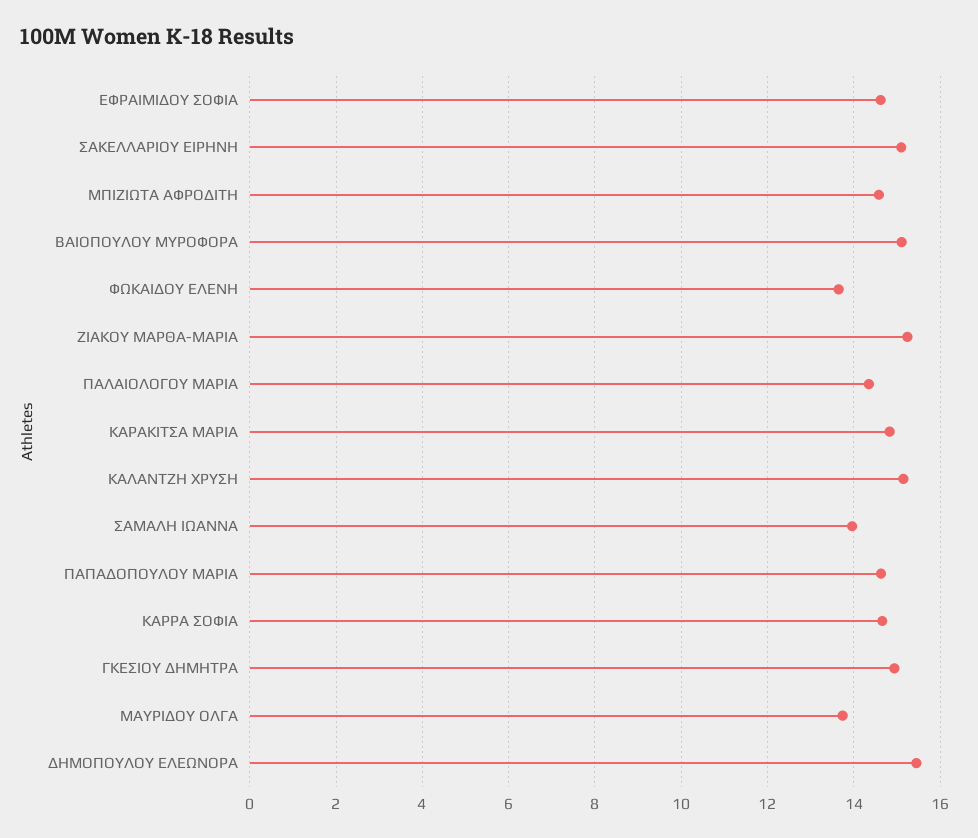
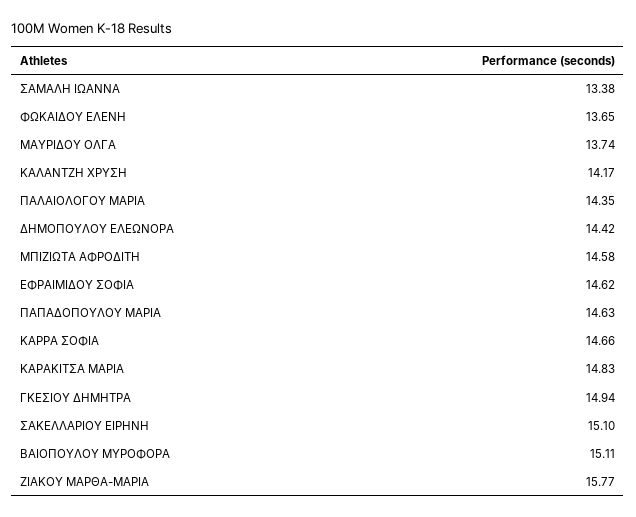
  {
    "ΕΦΡΑΙΜΙΔΟΥ ΣΟΦΙΑ": 14.62,
    "ΣΑΚΕΛΛΑΡΙΟΥ ΕΙΡΗΝΗ": 15.1,
    "ΜΠΙΖΙΩΤΑ ΑΦΡΟΔΙΤΗ": 14.58,
    "ΒΑΙΟΠΟΥΛΟΥ ΜΥΡΟΦΟΡΑ": 15.11,
    "ΦΩΚΑΙΔΟΥ ΕΛΕΝΗ": 13.65,
-   "ΖΙΑΚΟΥ ΜΑΡΘΑ-ΜΑΡΙΑ": 15.2,
+   "ΖΙΑΚΟΥ ΜΑΡΘΑ-ΜΑΡΙΑ": 15.77,
    "ΠΑΛΑΙΟΛΟΓΟΥ ΜΑΡΙΑ": 14.35,
    "ΚΑΡΑΚΙΤΣΑ ΜΑΡΙΑ": 14.83,
-   "ΚΑΛΑΝΤΖΗ ΧΡΥΣΗ": 15.2,
+   "ΚΑΛΑΝΤΖΗ ΧΡΥΣΗ": 14.17,
-   "ΣΑΜΑΛΗ ΙΩΑΝΝΑ": 14,
+   "ΣΑΜΑΛΗ ΙΩΑΝΝΑ": 13.38,
    "ΠΑΠΑΔΟΠΟΥΛΟΥ ΜΑΡΙΑ": 14.63,
    "ΚΑΡΡΑ ΣΟΦΙΑ": 14.66,
    "ΓΚΕΣΙΟΥ ΔΗΜΗΤΡΑ": 14.94,
    "ΜΑΥΡΙΔΟΥ ΟΛΓΑ": 13.74,
-   "ΔΗΜΟΠΟΥΛΟΥ ΕΛΕΩΝΟΡΑ": 15.4
+   "ΔΗΜΟΠΟΥΛΟΥ ΕΛΕΩΝΟΡΑ": 14.42
  }

